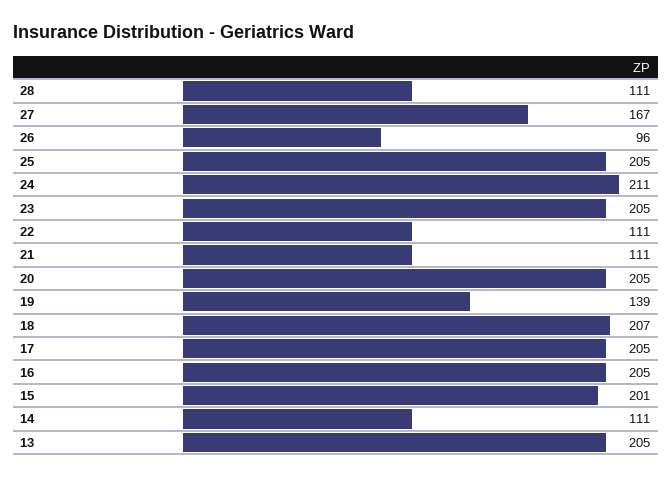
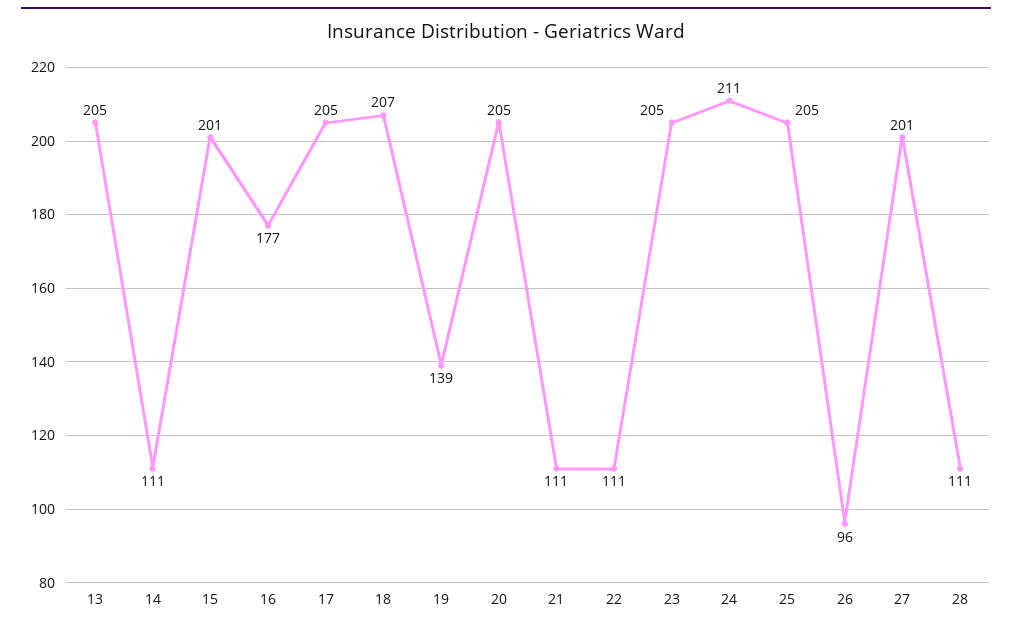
  {
    "28": 111,
-   "27": 167,
+   "27": 201,
    "26": 96,
    "25": 205,
    "24": 211,
    "23": 205,
    "22": 111,
    "21": 111,
    "20": 205,
    "19": 139,
    "18": 207,
    "17": 205,
-   "16": 205,
+   "16": 177,
    "15": 201,
    "14": 111,
    "13": 205
  }

